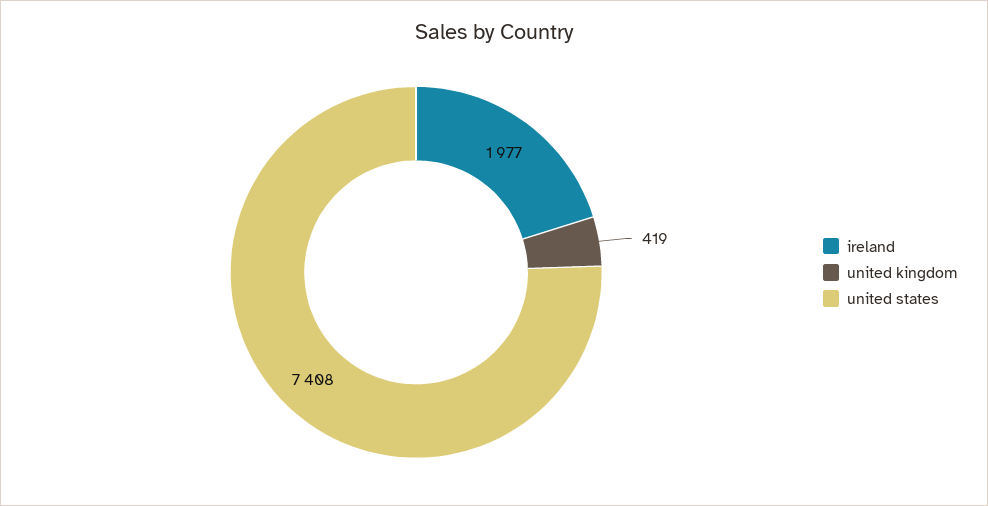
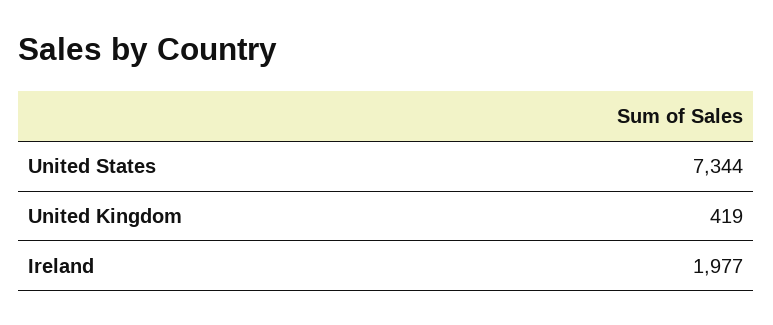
  {
    "ireland": 1977,
    "united kingdom": 419,
-   "united states": 7408
+   "united states": 7344
  }

